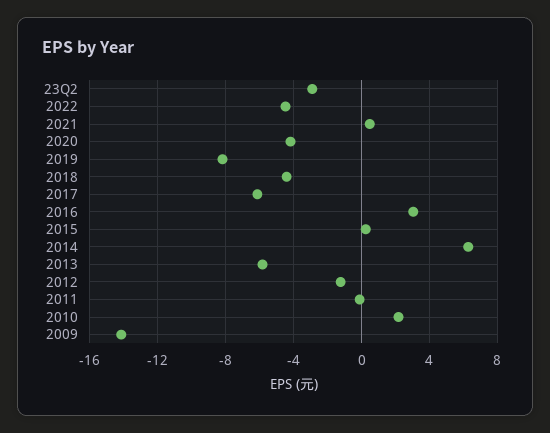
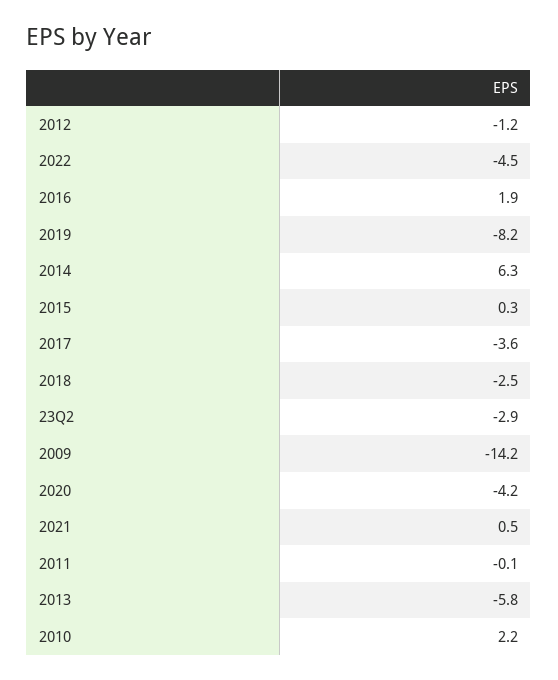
  {
    "23Q2": -2.9,
    "2022": -4.5,
    "2021": 0.5,
    "2020": -4.2,
    "2019": -8.2,
-   "2018": -4.5,
+   "2018": -2.5,
-   "2017": -6,
+   "2017": -3.6,
-   "2016": 3,
+   "2016": 1.9,
    "2015": 0.3,
    "2014": 6.3,
    "2013": -5.8,
    "2012": -1.2,
    "2011": -0.1,
    "2010": 2.2,
    "2009": -14.2
  }

